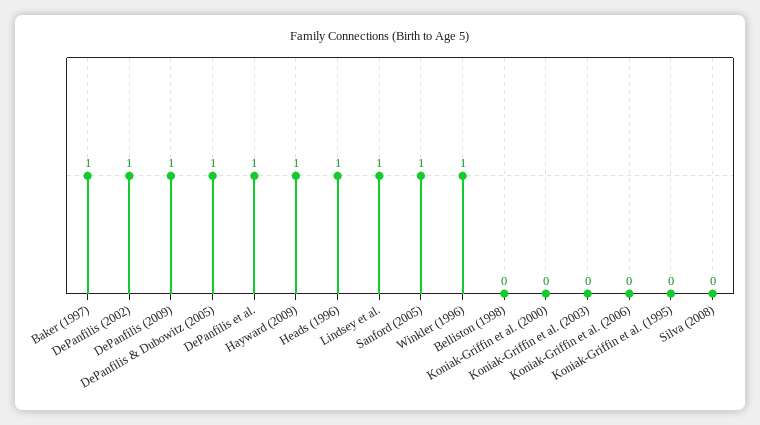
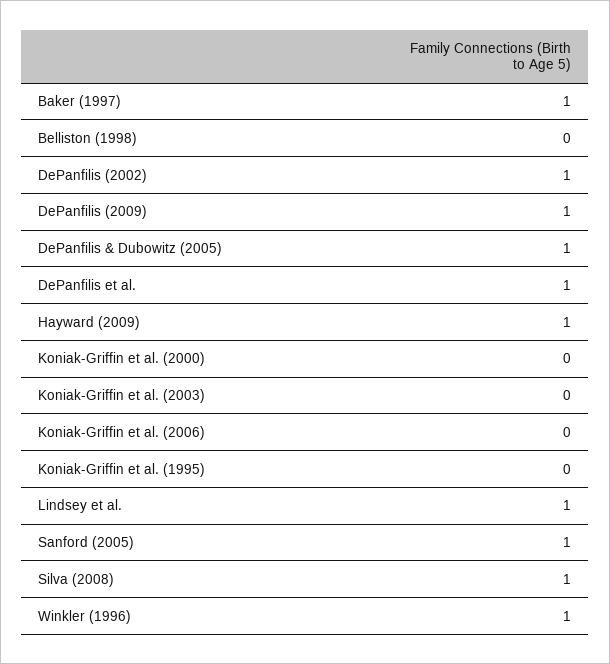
  {
    "Baker (1997)": 1,
    "DePanfilis (2002)": 1,
    "DePanfilis (2009)": 1,
    "DePanfilis & Dubowitz (2005)": 1,
    "DePanfilis et al.": 1,
    "Hayward (2009)": 1,
-   "Heads (1996)": 1,
    "Lindsey et al.": 1,
    "Sanford (2005)": 1,
    "Winkler (1996)": 1,
    "Belliston (1998)": 0,
    "Koniak-Griffin et al. (2000)": 0,
    "Koniak-Griffin et al. (2003)": 0,
    "Koniak-Griffin et al. (2006)": 0,
    "Koniak-Griffin et al. (1995)": 0,
-   "Silva (2008)": 0
+   "Silva (2008)": 1
  }

